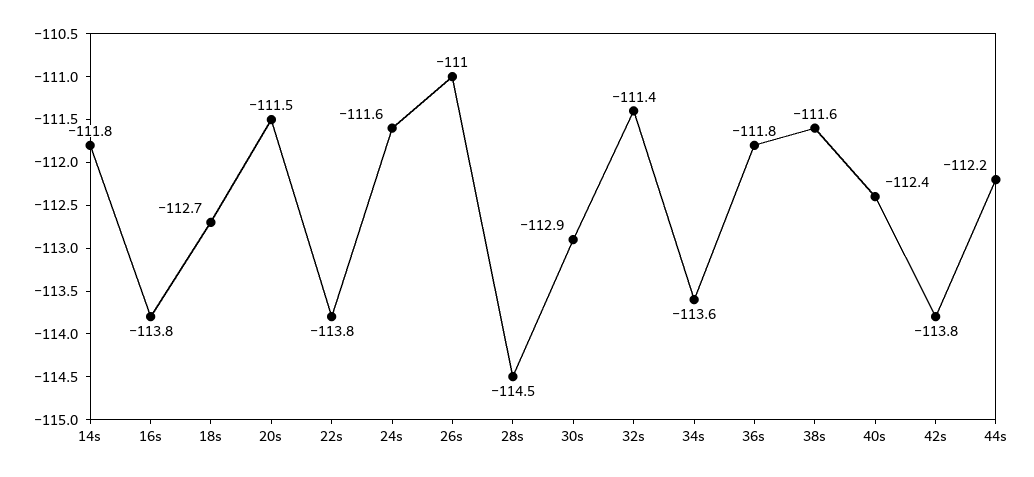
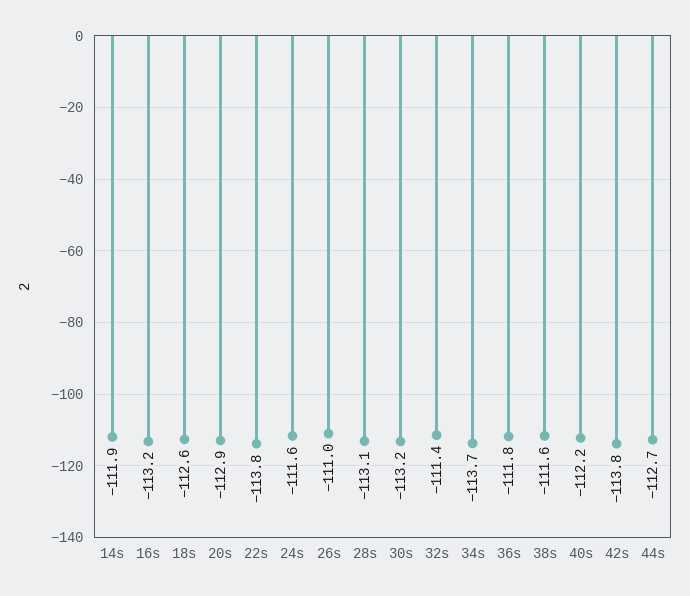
  {
-   "14s": -111.8,
+   "14s": -111.9,
-   "16s": -113.8,
+   "16s": -113.2,
-   "18s": -112.7,
+   "18s": -112.6,
-   "20s": -111.5,
+   "20s": -112.9,
    "22s": -113.8,
    "24s": -111.6,
    "26s": -111,
-   "28s": -114.5,
+   "28s": -113.1,
-   "30s": -112.9,
+   "30s": -113.2,
    "32s": -111.4,
-   "34s": -113.6,
+   "34s": -113.7,
    "36s": -111.8,
    "38s": -111.6,
-   "40s": -112.4,
+   "40s": -112.2,
    "42s": -113.8,
-   "44s": -112.2
+   "44s": -112.7
  }

